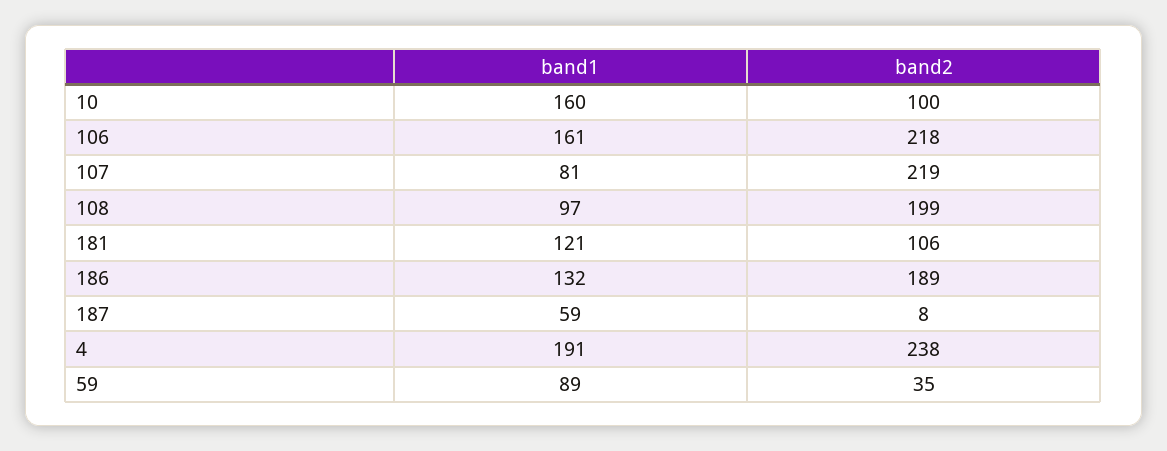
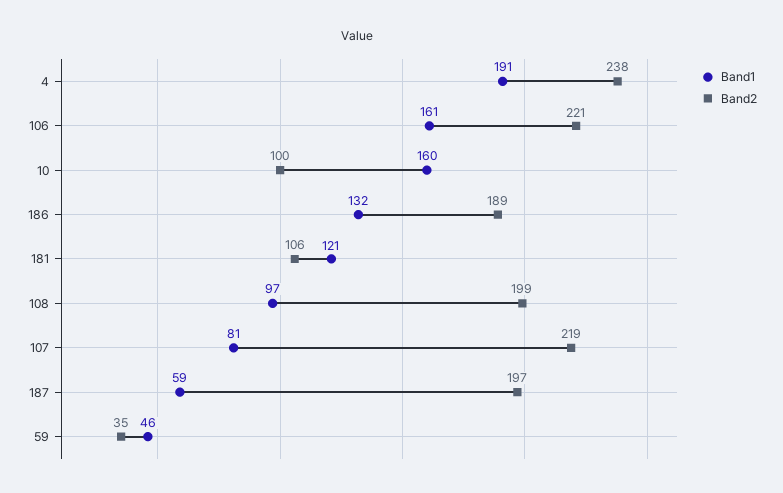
  {
    "band1": {
      "10": 160,
      "106": 161,
      "107": 81,
      "108": 97,
      "181": 121,
      "186": 132,
      "187": 59,
      "4": 191,
-     "59": 89
+     "59": 46
    },
    "band2": {
      "10": 100,
-     "106": 218,
+     "106": 221,
      "107": 219,
      "108": 199,
      "181": 106,
      "186": 189,
-     "187": 8,
+     "187": 197,
      "4": 238,
      "59": 35
    }
  }

